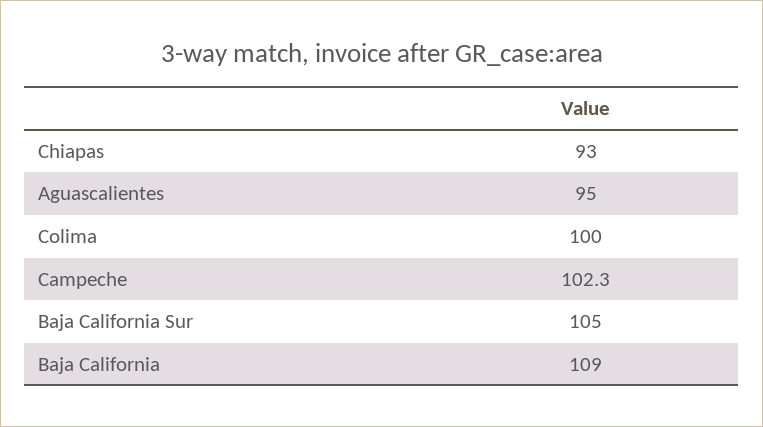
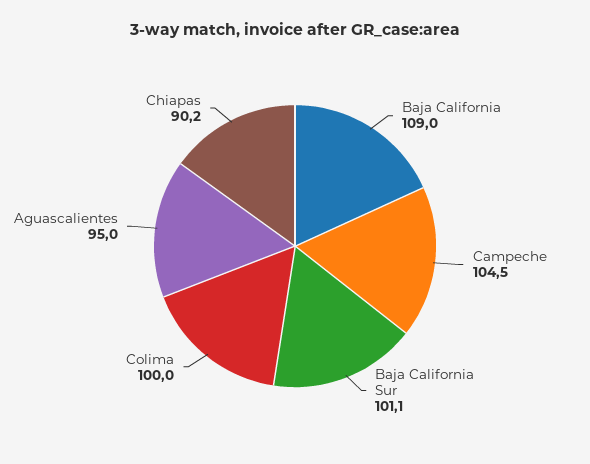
  {
-   "Chiapas": 93,
+   "Chiapas": 90.2,
    "Aguascalientes": 95,
    "Colima": 100,
-   "Campeche": 102.3,
+   "Campeche": 104.5,
-   "Baja California Sur": 105,
+   "Baja California Sur": 101.1,
    "Baja California": 109
  }

